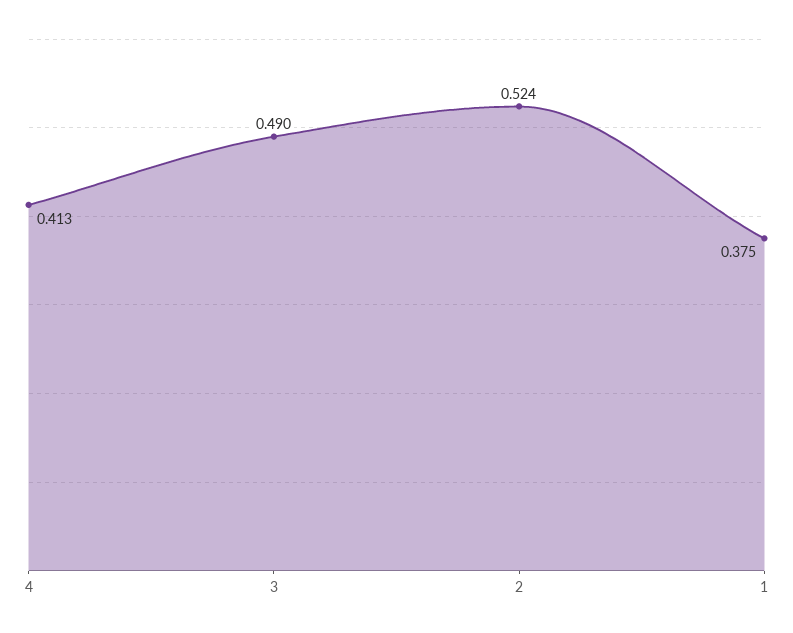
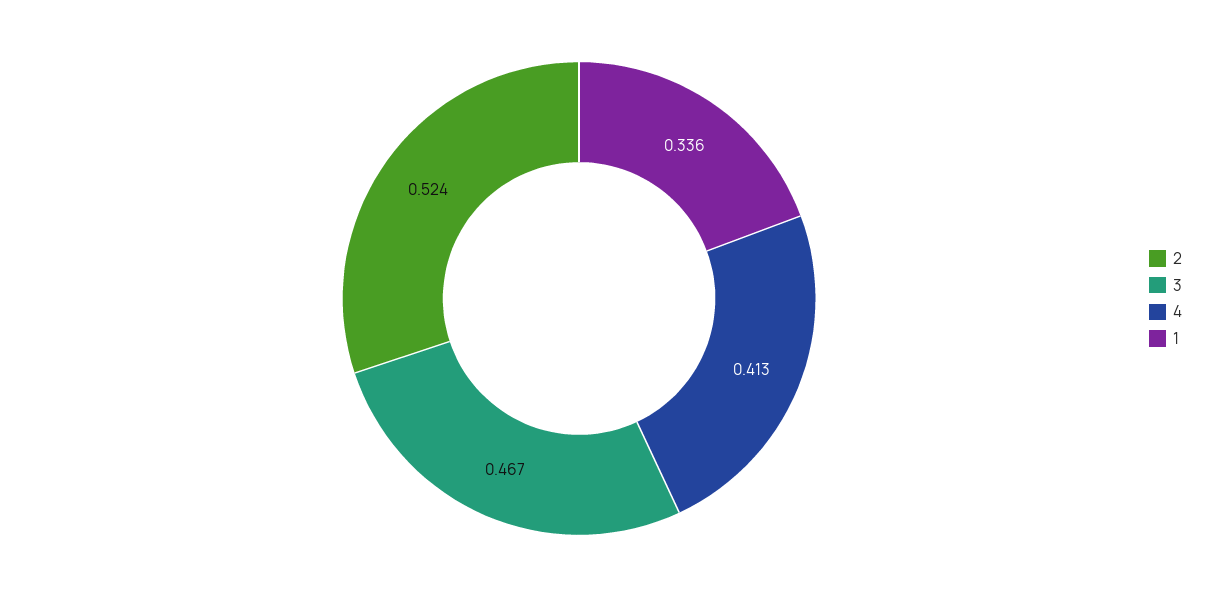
  {
    "4": 0.413,
-   "3": 0.49,
+   "3": 0.467,
    "2": 0.524,
-   "1": 0.375
+   "1": 0.336
  }

